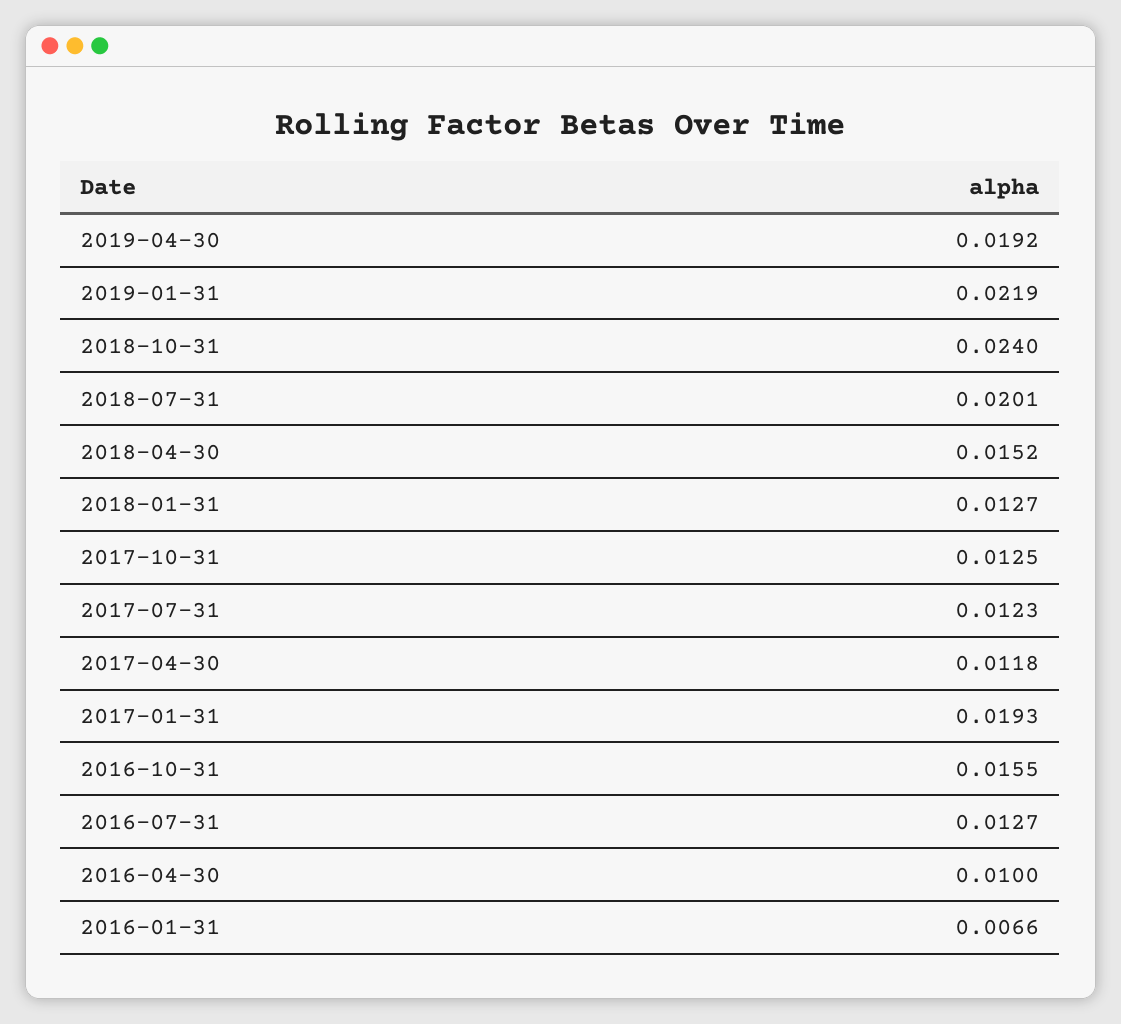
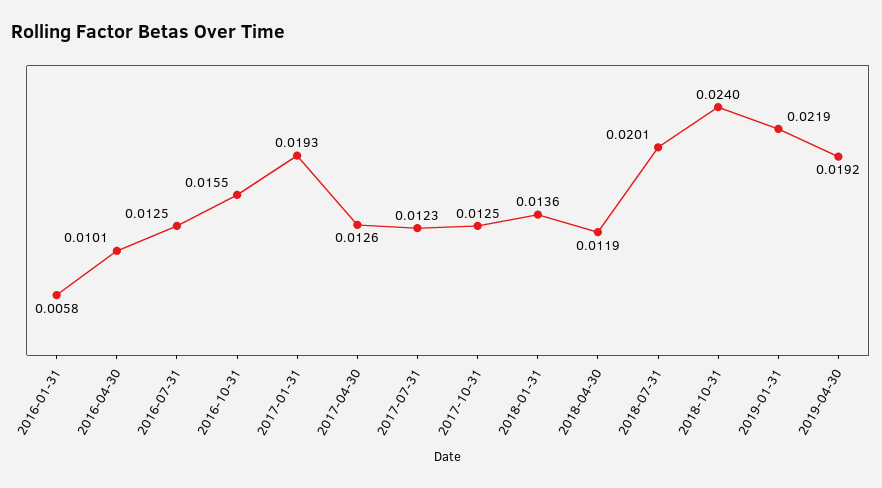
  {
    "2019-04-30": 0.0192,
    "2019-01-31": 0.0219,
    "2018-10-31": 0.024,
    "2018-07-31": 0.0201,
-   "2018-04-30": 0.0152,
+   "2018-04-30": 0.0119,
-   "2018-01-31": 0.0127,
+   "2018-01-31": 0.0136,
    "2017-10-31": 0.0125,
    "2017-07-31": 0.0123,
-   "2017-04-30": 0.0118,
+   "2017-04-30": 0.0126,
    "2017-01-31": 0.0193,
    "2016-10-31": 0.0155,
-   "2016-07-31": 0.0127,
+   "2016-07-31": 0.0125,
-   "2016-04-30": 0.01,
+   "2016-04-30": 0.0101,
-   "2016-01-31": 0.0066
+   "2016-01-31": 0.0058
  }

